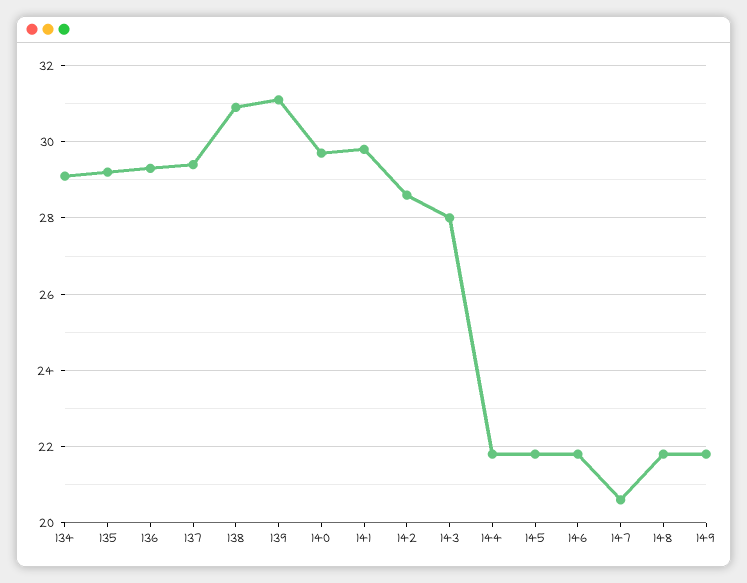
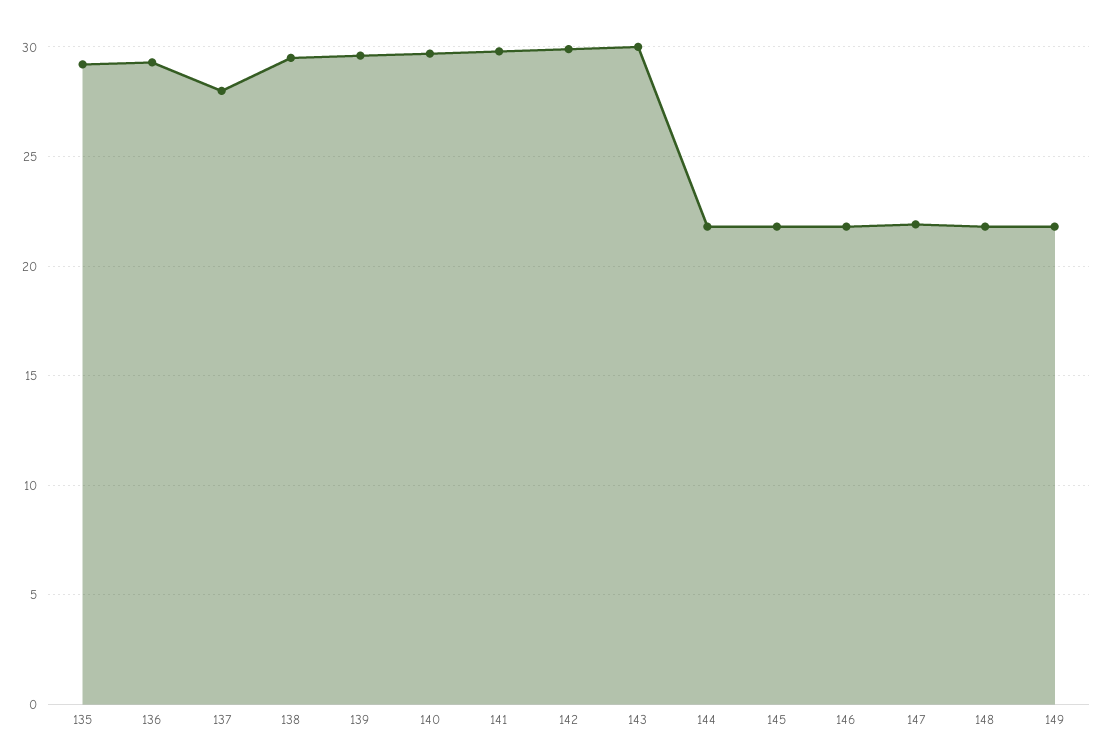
  {
-   "134": 29,
    "135": 29,
    "136": 29.5,
-   "137": 29.5,
+   "137": 28,
-   "138": 31,
+   "138": 29.5,
-   "139": 31,
+   "139": 29.5,
    "140": 29.5,
    "141": 30,
-   "142": 28.5,
+   "142": 30,
-   "143": 28,
+   "143": 30,
    "144": 22,
    "145": 22,
    "146": 22,
-   "147": 20.5,
+   "147": 22,
    "148": 22,
    "149": 22
  }

